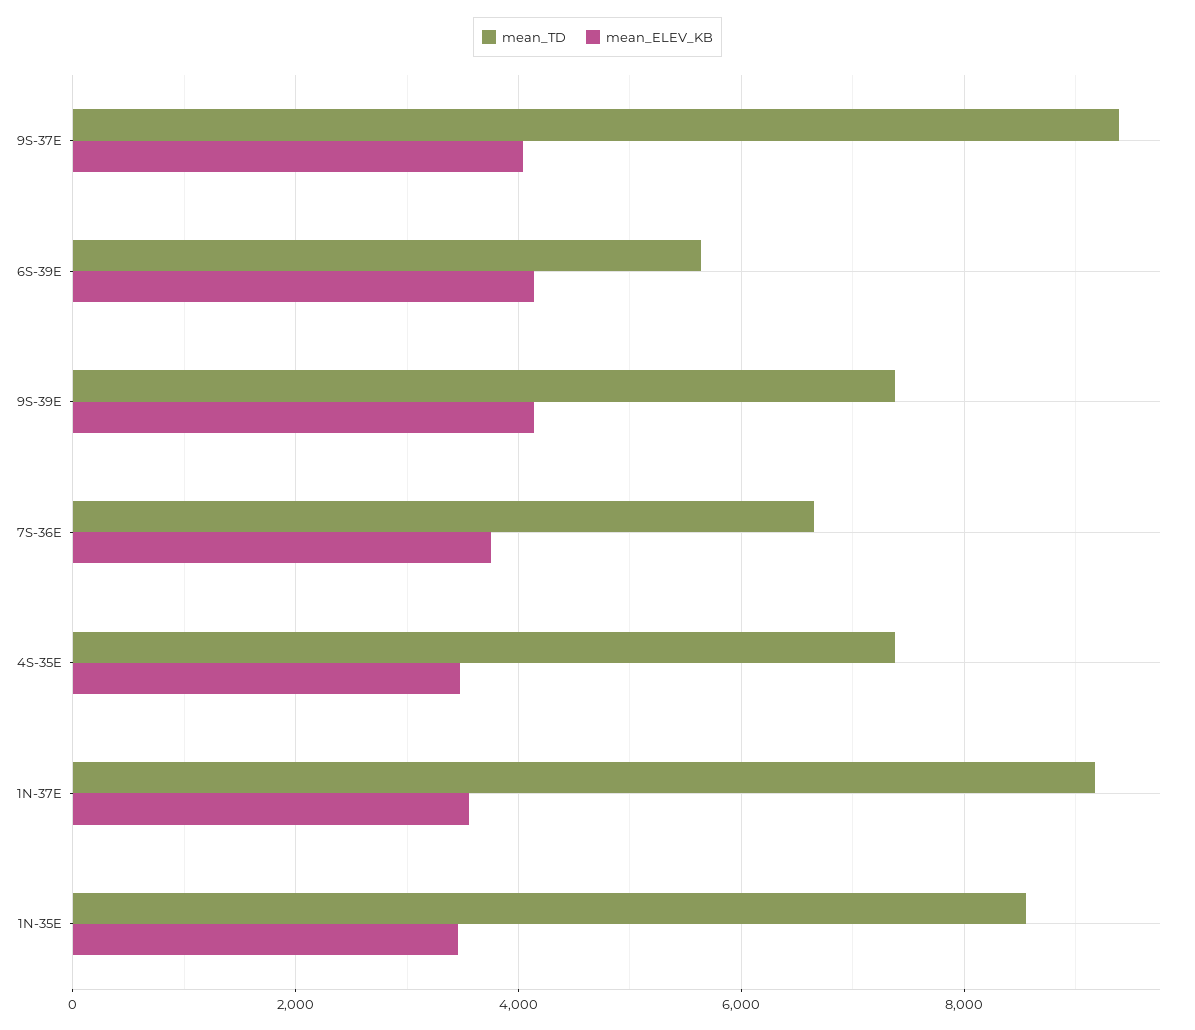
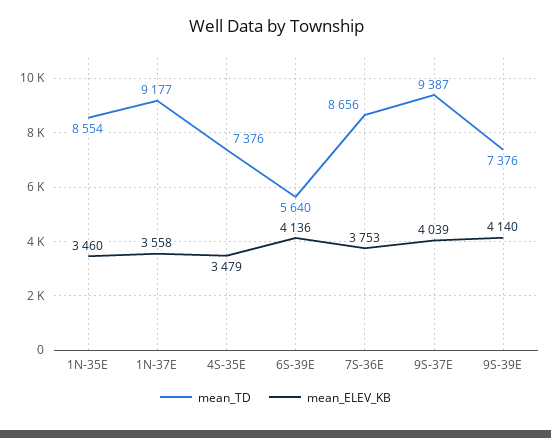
  {
    "mean_TD": {
      "9S-37E": 9387,
      "6S-39E": 5640,
      "9S-39E": 7376,
-     "7S-36E": 6600,
+     "7S-36E": 8656,
      "4S-35E": 7376,
      "1N-37E": 9177,
      "1N-35E": 8554
    },
    "mean_ELEV_KB": {
      "9S-37E": 4039,
      "6S-39E": 4136,
      "9S-39E": 4140,
      "7S-36E": 3753,
      "4S-35E": 3479,
      "1N-37E": 3558,
      "1N-35E": 3460
    }
  }

